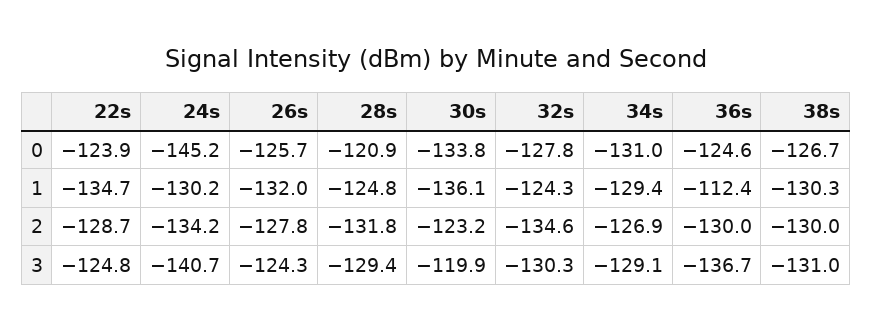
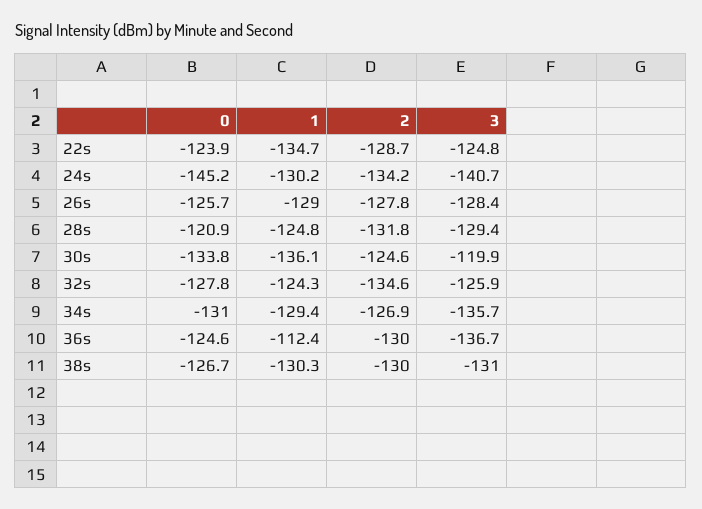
  {
    "22s": {
      "0": -123.9,
      "1": -134.7,
      "2": -128.7,
      "3": -124.8
    },
    "24s": {
      "0": -145.2,
      "1": -130.2,
      "2": -134.2,
      "3": -140.7
    },
    "26s": {
      "0": -125.7,
-     "1": -132,
+     "1": -129,
      "2": -127.8,
-     "3": -124.3
+     "3": -128.4
    },
    "28s": {
      "0": -120.9,
      "1": -124.8,
      "2": -131.8,
      "3": -129.4
    },
    "30s": {
      "0": -133.8,
      "1": -136.1,
-     "2": -123.2,
+     "2": -124.6,
      "3": -119.9
    },
    "32s": {
      "0": -127.8,
      "1": -124.3,
      "2": -134.6,
-     "3": -130.3
+     "3": -125.9
    },
    "34s": {
      "0": -131,
      "1": -129.4,
      "2": -126.9,
-     "3": -129.1
+     "3": -135.7
    },
    "36s": {
      "0": -124.6,
      "1": -112.4,
      "2": -130,
      "3": -136.7
    },
    "38s": {
      "0": -126.7,
      "1": -130.3,
      "2": -130,
      "3": -131
    }
  }

